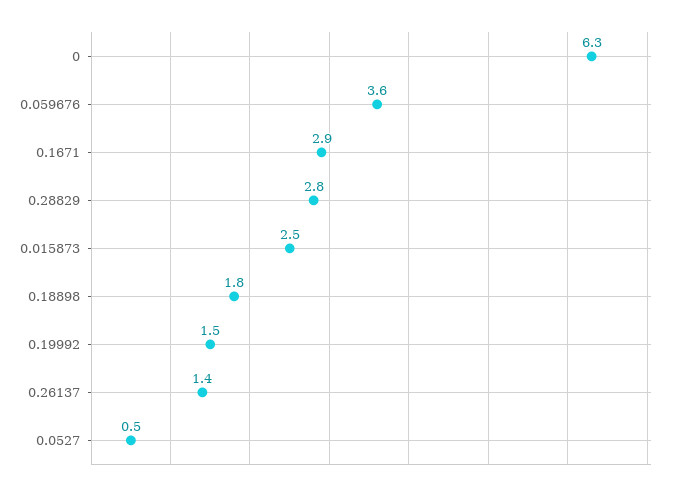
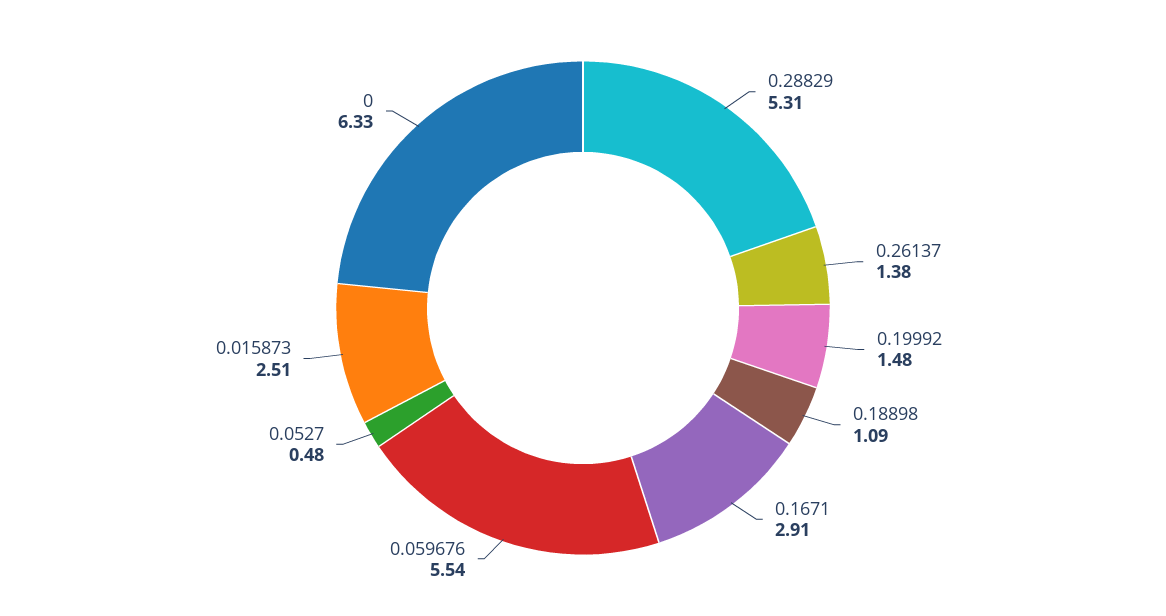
  {
    "0": 6.33,
-   "0.059676": 3.6,
+   "0.059676": 5.54,
    "0.1671": 2.91,
-   "0.28829": 2.8,
+   "0.28829": 5.31,
    "0.015873": 2.51,
-   "0.18898": 1.8,
+   "0.18898": 1.09,
    "0.19992": 1.48,
    "0.26137": 1.38,
    "0.0527": 0.48
  }

